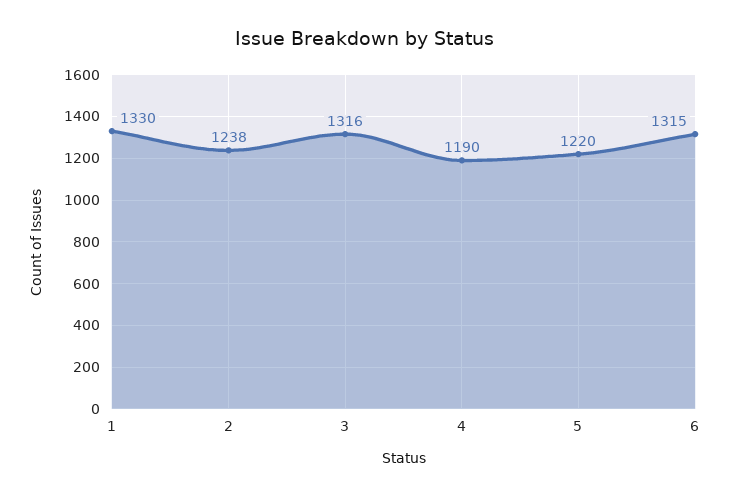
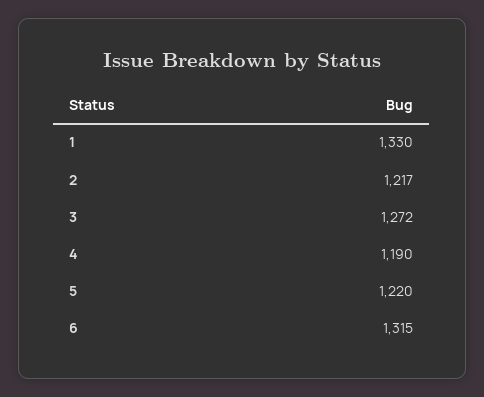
  {
    "1": 1330,
-   "2": 1238,
+   "2": 1217,
-   "3": 1316,
+   "3": 1272,
    "4": 1190,
    "5": 1220,
    "6": 1315
  }

